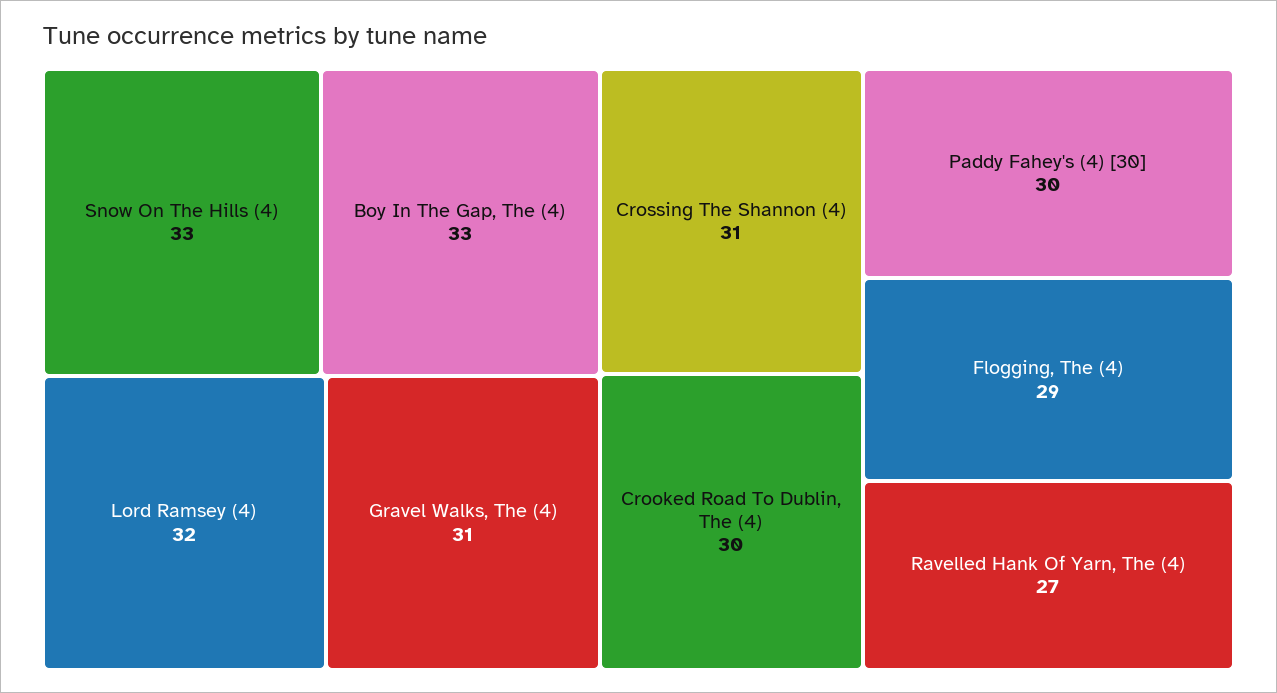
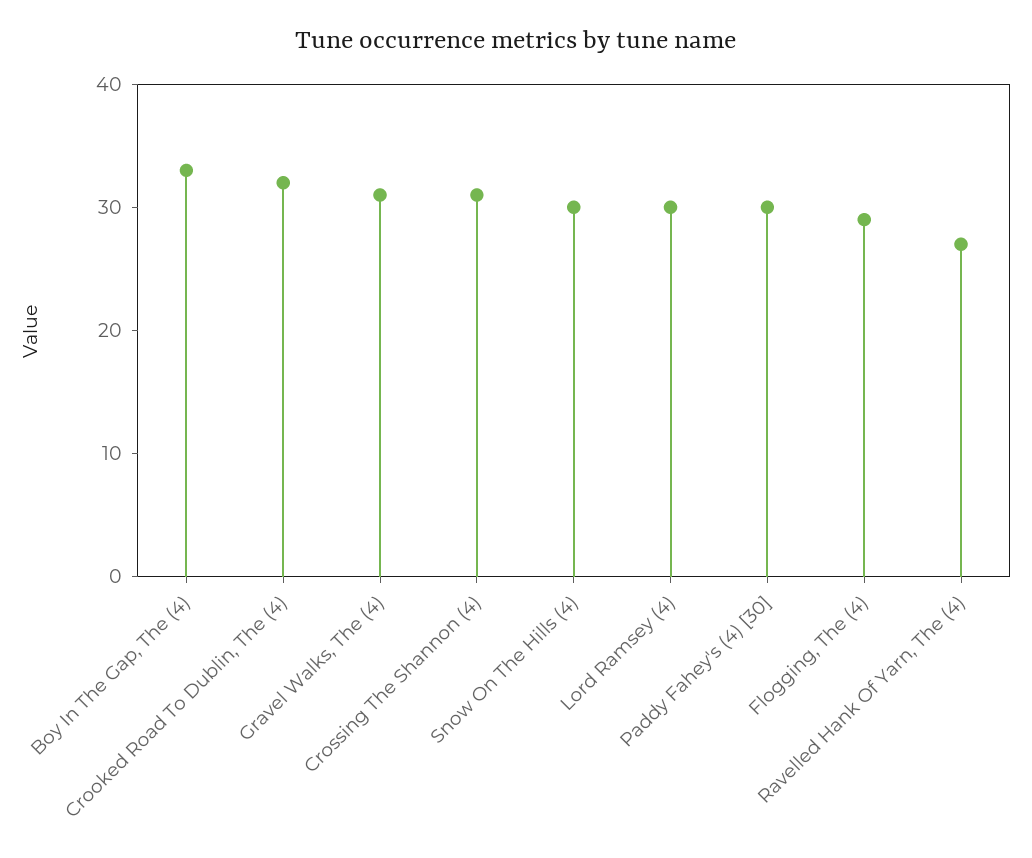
  {
-   "Snow On The Hills (4)": 33,
+   "Snow On The Hills (4)": 30,
    "Boy In The Gap, The (4)": 33,
-   "Lord Ramsey (4)": 32,
+   "Lord Ramsey (4)": 30,
    "Gravel Walks, The (4)": 31,
    "Crossing The Shannon (4)": 31,
-   "Crooked Road To Dublin, The (4)": 30,
+   "Crooked Road To Dublin, The (4)": 32,
    "Paddy Fahey's (4) [30]": 30,
    "Flogging, The (4)": 29,
    "Ravelled Hank Of Yarn, The (4)": 27
  }

